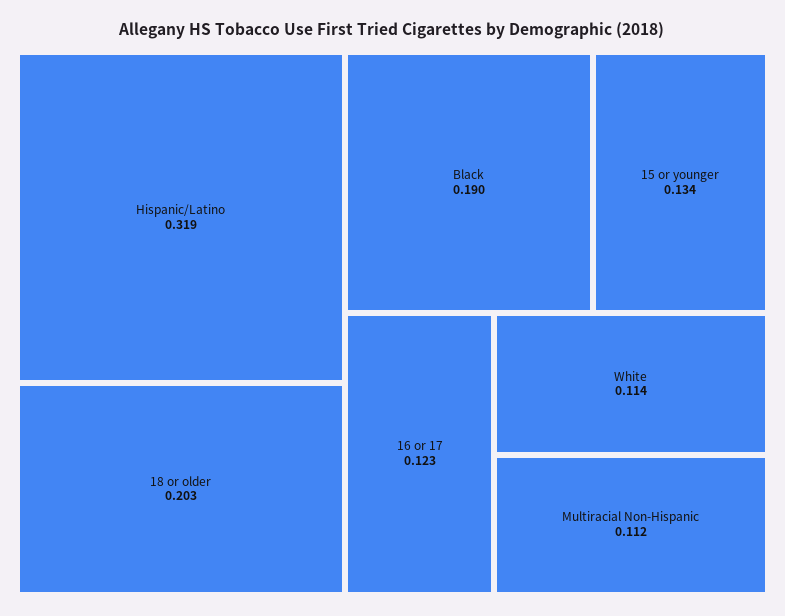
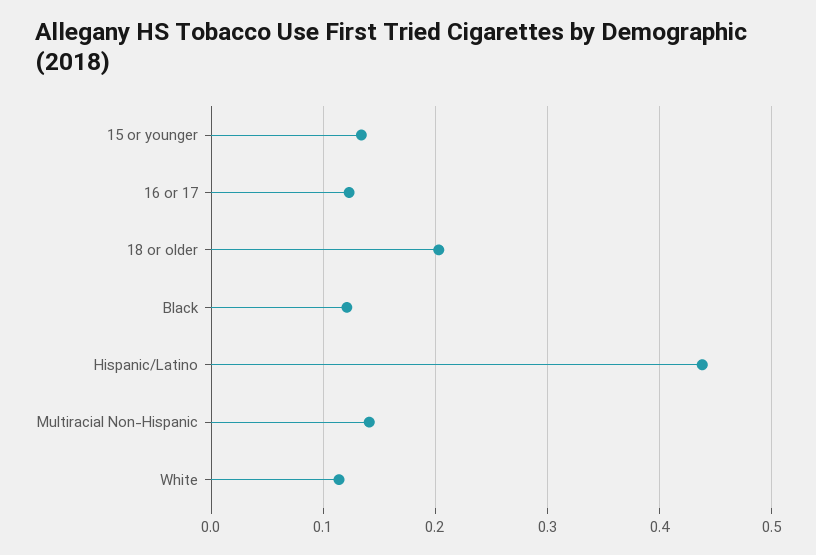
  {
-   "Hispanic/Latino": 0.319,
+   "Hispanic/Latino": 0.44,
    "18 or older": 0.203,
-   "Black": 0.19,
+   "Black": 0.12,
    "15 or younger": 0.134,
    "16 or 17": 0.123,
    "White": 0.114,
-   "Multiracial Non-Hispanic": 0.112
+   "Multiracial Non-Hispanic": 0.14
  }

